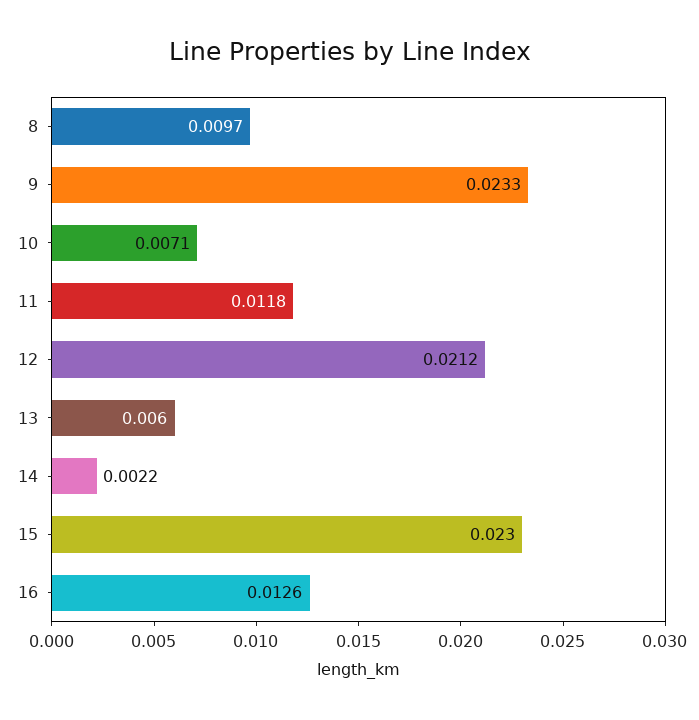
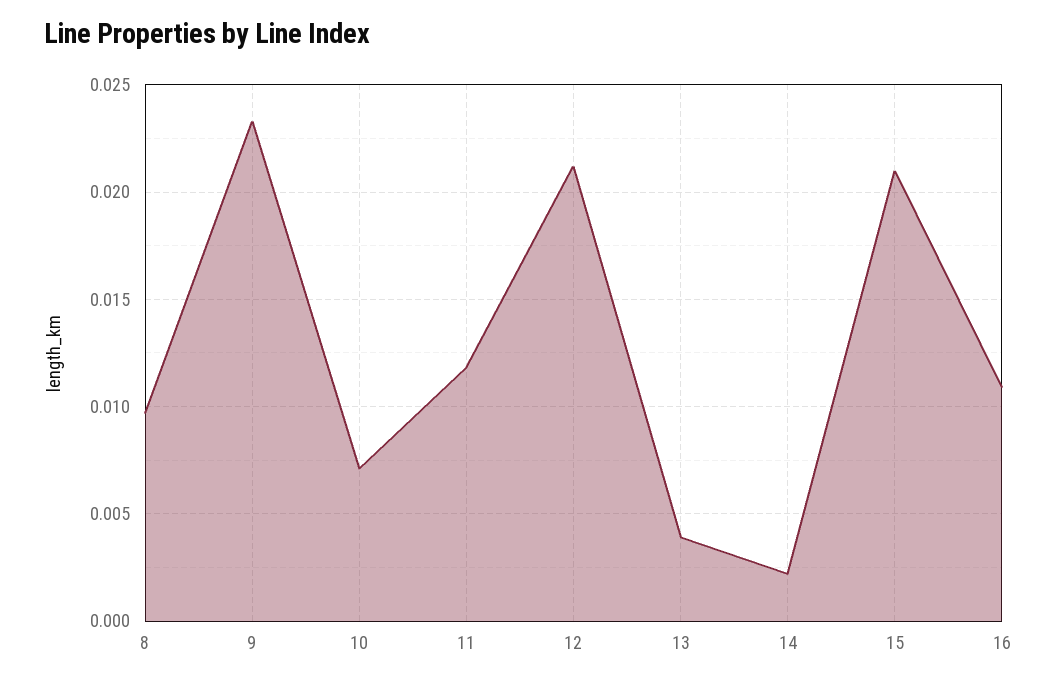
  {
    "8": 0.0097,
    "9": 0.0233,
    "10": 0.0071,
    "11": 0.0118,
    "12": 0.0212,
-   "13": 0.006,
+   "13": 0.004,
    "14": 0.0022,
-   "15": 0.023,
+   "15": 0.021,
-   "16": 0.0126
+   "16": 0.011
  }

